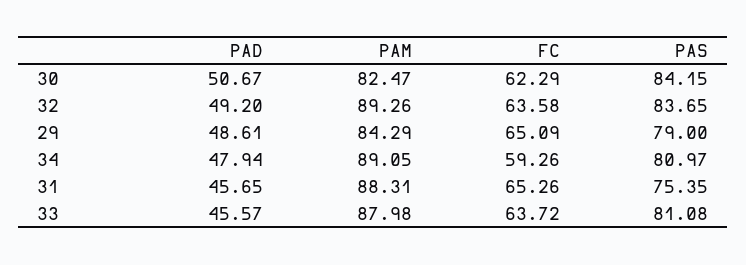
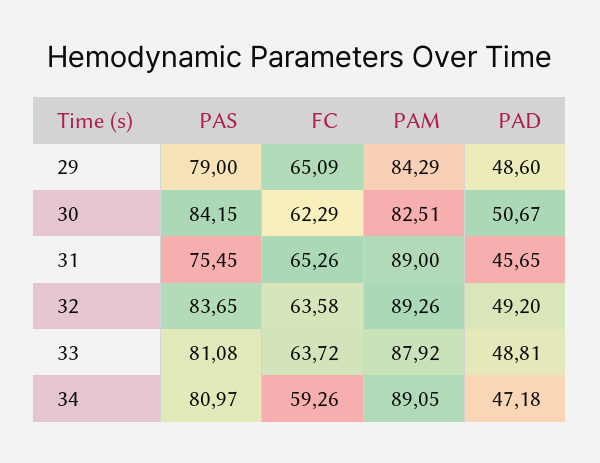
  {
    "PAD": {
      "30": 50.67,
      "32": 49.2,
-     "29": 48.61,
+     "29": 48.6,
-     "34": 47.94,
+     "34": 47.18,
      "31": 45.65,
-     "33": 45.57
+     "33": 48.81
    },
    "PAM": {
-     "30": 82.47,
+     "30": 82.51,
      "32": 89.26,
      "29": 84.29,
      "34": 89.05,
-     "31": 88.31,
+     "31": 89,
-     "33": 87.98
+     "33": 87.92
    },
    "FC": {
      "30": 62.29,
      "32": 63.58,
      "29": 65.09,
      "34": 59.26,
      "31": 65.26,
      "33": 63.72
    },
    "PAS": {
      "30": 84.15,
      "32": 83.65,
      "29": 79,
      "34": 80.97,
-     "31": 75.35,
+     "31": 75.45,
      "33": 81.08
    }
  }

